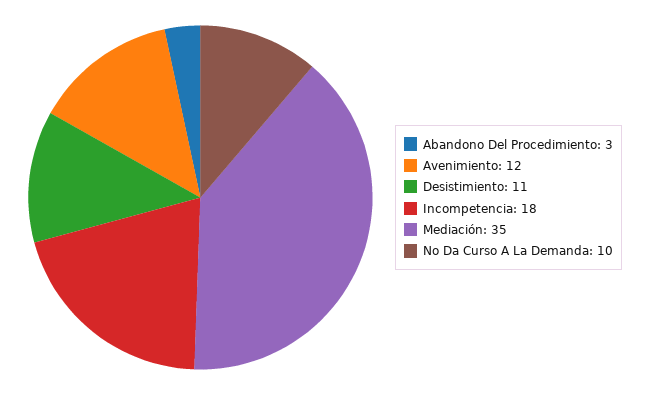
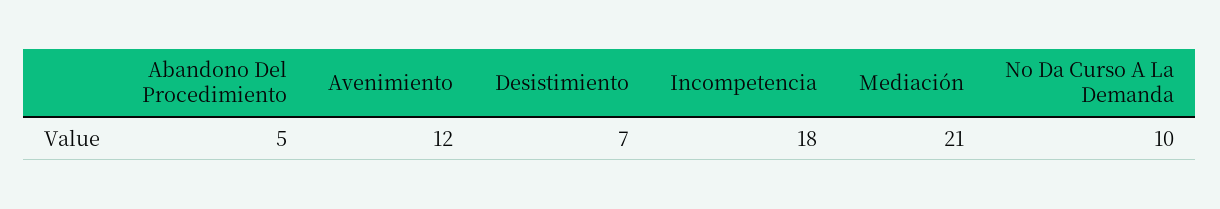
  {
-   "Abandono Del Procedimiento": 3,
+   "Abandono Del Procedimiento": 5,
    "Avenimiento": 12,
-   "Desistimiento": 11,
+   "Desistimiento": 7,
    "Incompetencia": 18,
-   "Mediación": 35,
+   "Mediación": 21,
    "No Da Curso A La Demanda": 10
  }

